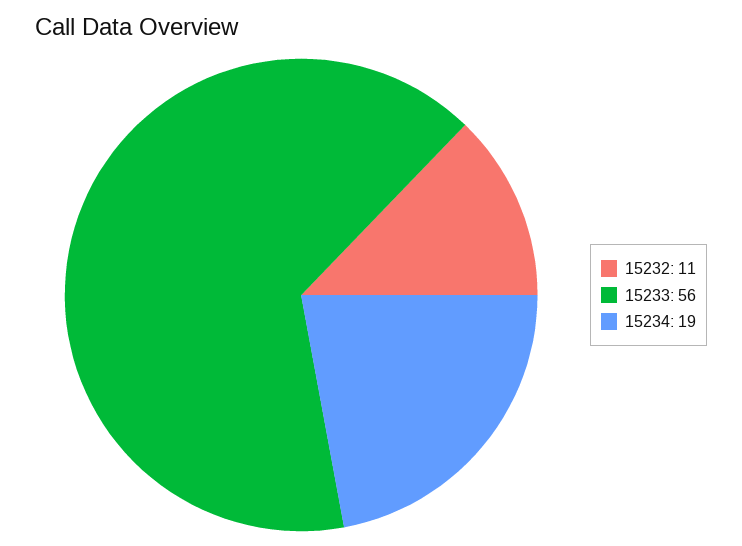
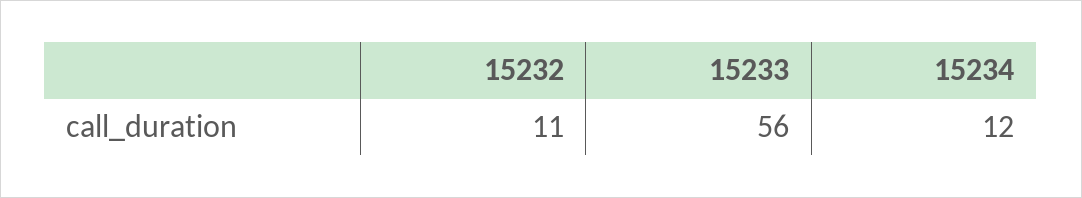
  {
    "15232": 11,
    "15233": 56,
-   "15234": 19
+   "15234": 12
  }

